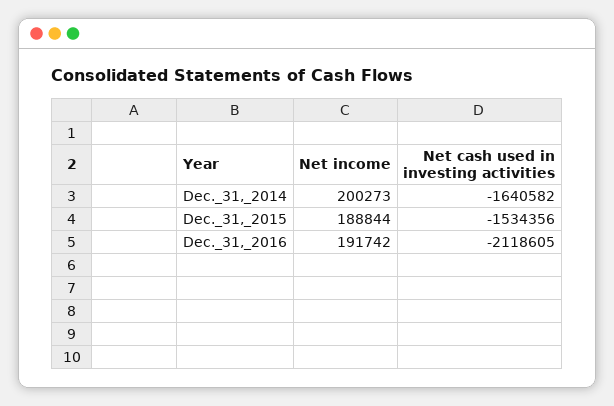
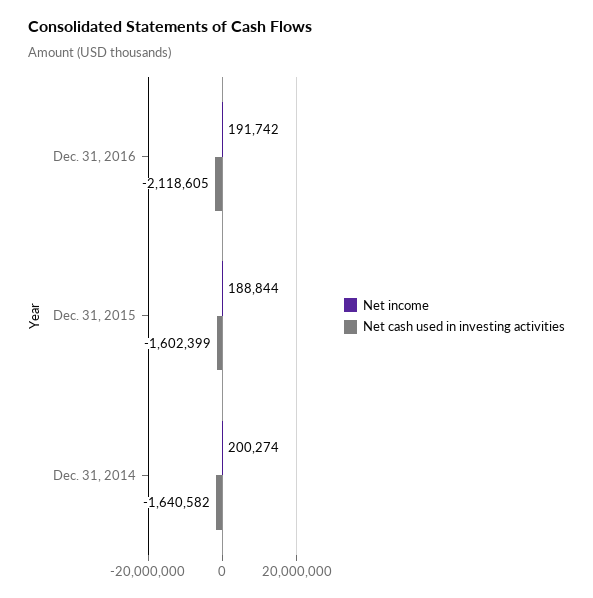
  {
    "Net income": {
-     "Dec._31,_2014": 200273,
+     "Dec._31,_2014": 200274,
      "Dec._31,_2015": 188844,
      "Dec._31,_2016": 191742
    },
    "Net cash used in investing activities": {
      "Dec._31,_2014": -1640582,
-     "Dec._31,_2015": -1534356,
+     "Dec._31,_2015": -1602399,
      "Dec._31,_2016": -2118605
    }
  }

